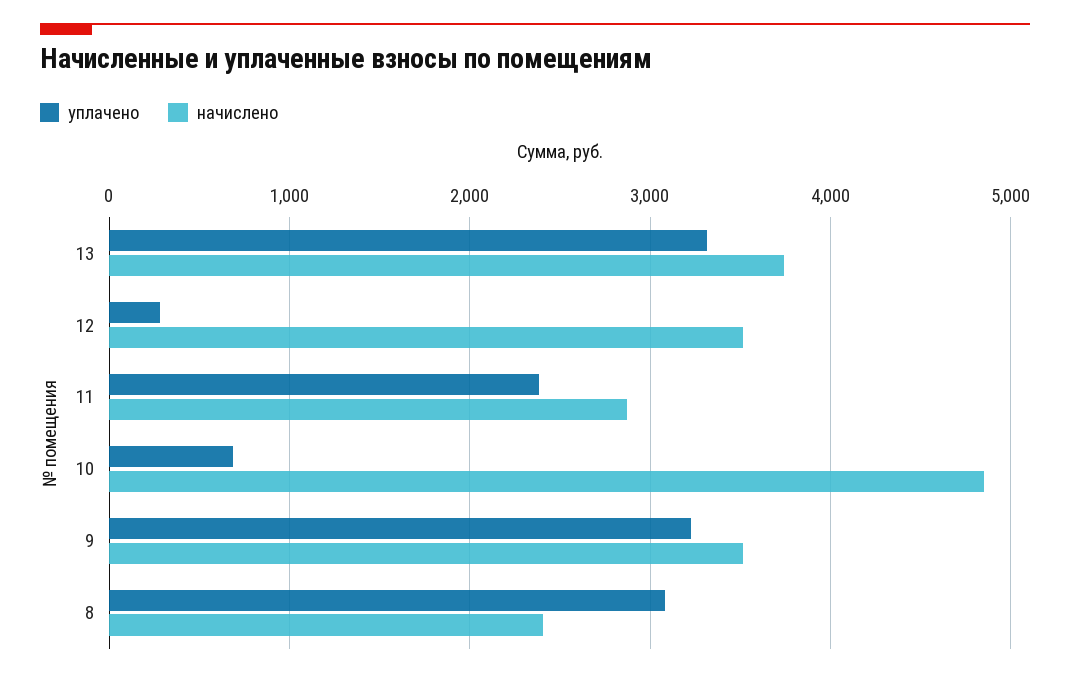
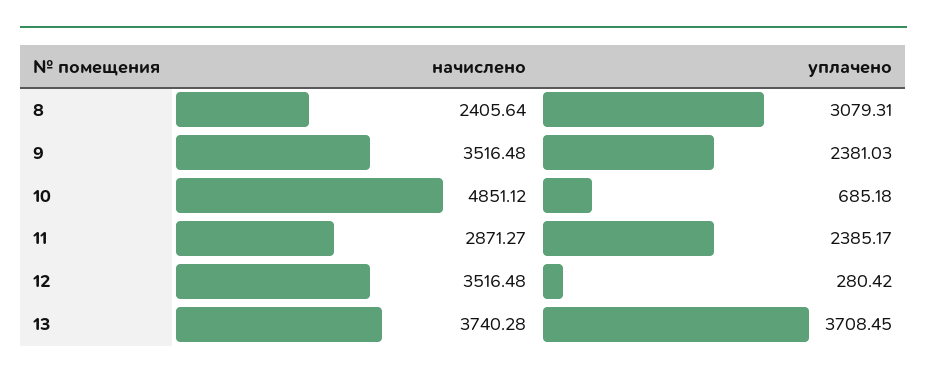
  {
    "уплачено": {
-     "13": 3300,
+     "13": 3708.45,
      "12": 280.42,
      "11": 2385.17,
      "10": 685.18,
-     "9": 3200,
+     "9": 2381.03,
      "8": 3079.31
    },
    "начислено": {
      "13": 3740.28,
      "12": 3516.48,
      "11": 2871.27,
      "10": 4851.12,
      "9": 3516.48,
      "8": 2405.64
    }
  }

